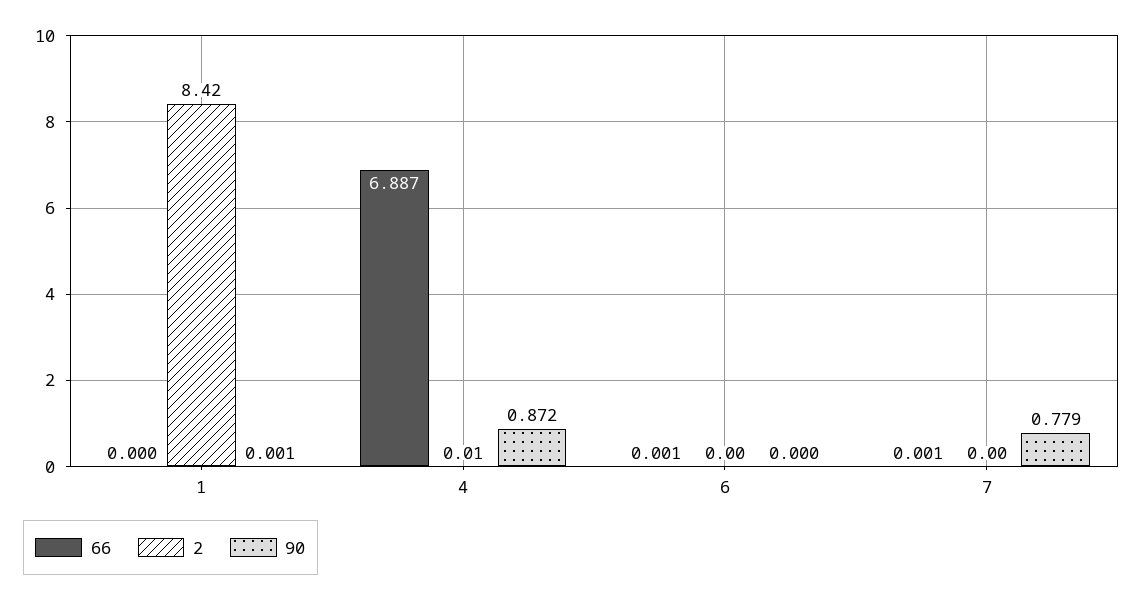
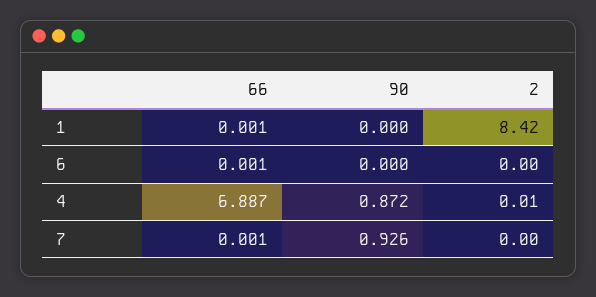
  {
    "66": {
-     "1": 0,
+     "1": 0.001,
      "4": 6.887,
      "6": 0.001,
      "7": 0.001
    },
    "2": {
      "1": 8.42,
      "4": 0.01,
      "6": 0,
      "7": 0
    },
    "90": {
-     "1": 0.001,
+     "1": 0,
      "4": 0.872,
      "6": 0,
-     "7": 0.779
+     "7": 0.926
    }
  }

